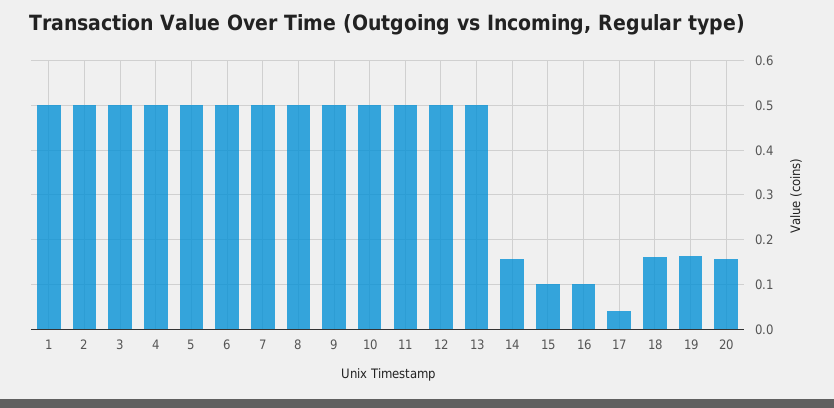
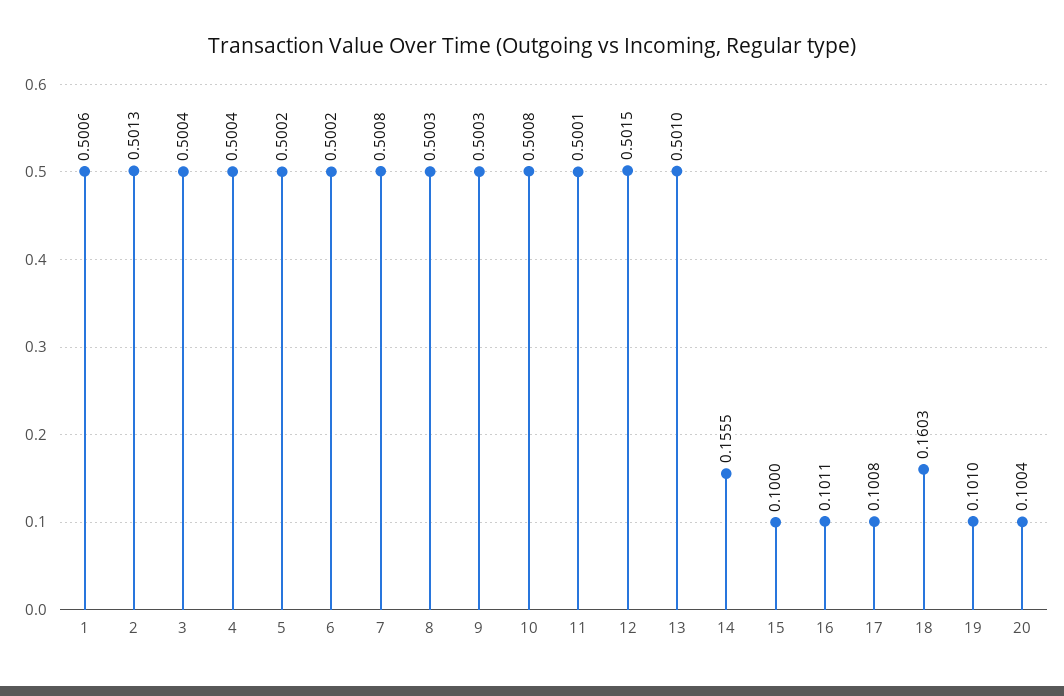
  {
    "1": 0.5006,
    "2": 0.5013,
    "3": 0.5004,
    "4": 0.5004,
    "5": 0.5002,
    "6": 0.5002,
    "7": 0.5008,
    "8": 0.5003,
    "9": 0.5003,
    "10": 0.5008,
    "11": 0.5001,
    "12": 0.5015,
    "13": 0.501,
    "14": 0.1555,
    "15": 0.1,
    "16": 0.1011,
-   "17": 0.04,
+   "17": 0.1008,
    "18": 0.1603,
-   "19": 0.16,
+   "19": 0.101,
-   "20": 0.16
+   "20": 0.1004
  }

